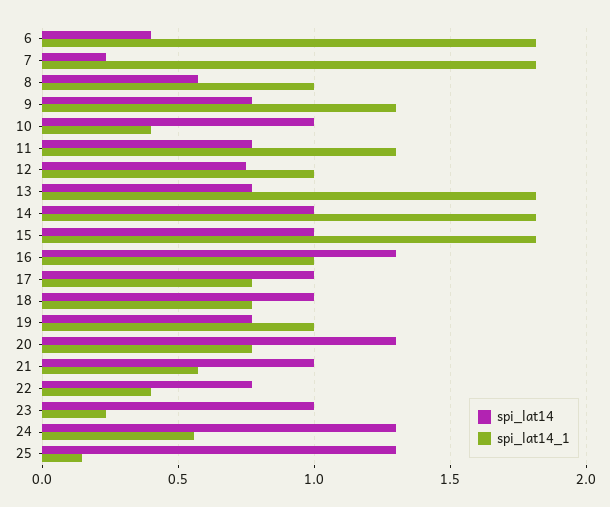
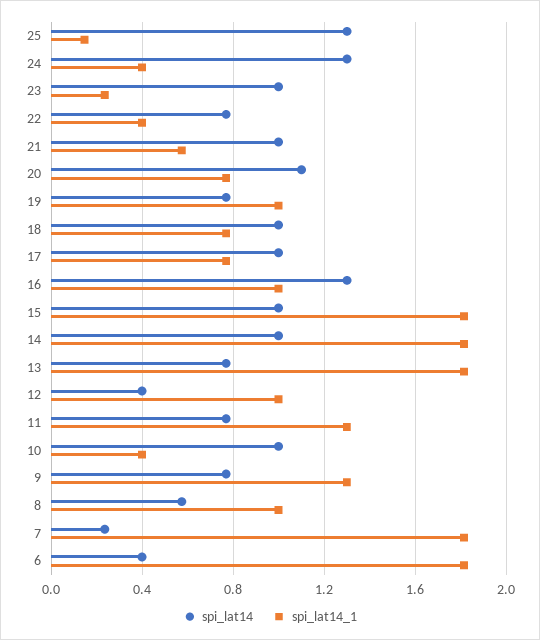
  {
    "spi_lat14": {
      "6": 0.4,
      "7": 0.25,
      "8": 0.55,
      "9": 0.75,
      "10": 1,
      "11": 0.75,
-     "12": 0.75,
+     "12": 0.4,
      "13": 0.75,
      "14": 1,
      "15": 1,
      "16": 1.3,
      "17": 1,
      "18": 1,
      "19": 0.75,
-     "20": 1.3,
+     "20": 1.1,
      "21": 1,
      "22": 0.75,
      "23": 1,
      "24": 1.3,
      "25": 1.3
    },
    "spi_lat14_1": {
      "6": 1.8,
      "7": 1.8,
      "8": 1,
      "9": 1.3,
      "10": 0.4,
      "11": 1.3,
      "12": 1,
      "13": 1.8,
      "14": 1.8,
      "15": 1.8,
      "16": 1,
      "17": 0.75,
      "18": 0.75,
      "19": 1,
      "20": 0.75,
      "21": 0.55,
      "22": 0.4,
      "23": 0.25,
-     "24": 0.55,
+     "24": 0.4,
      "25": 0.15
    }
  }

